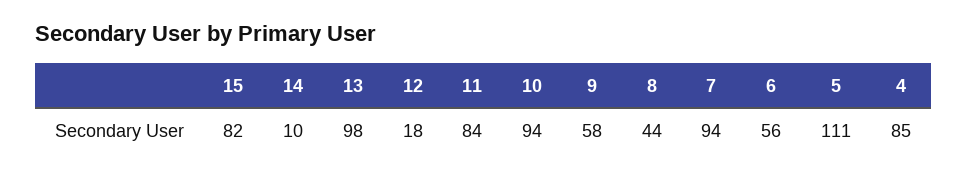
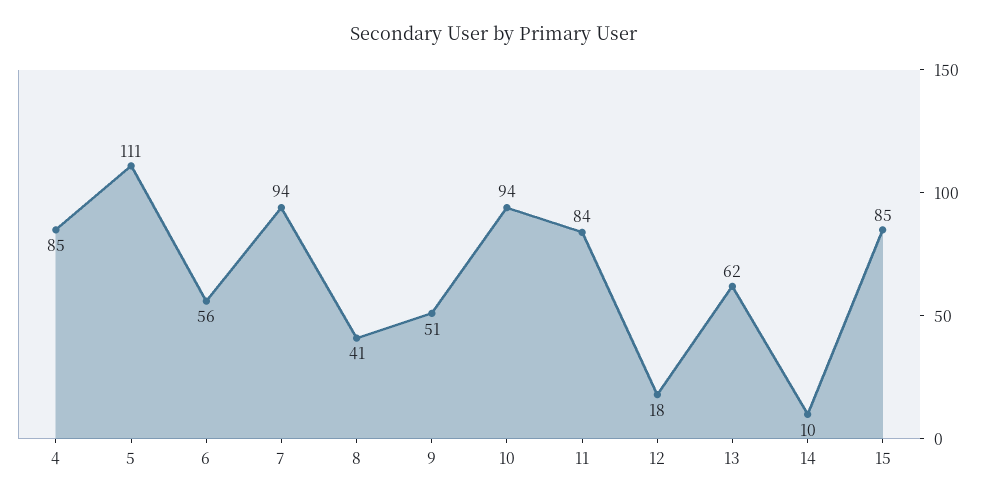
  {
-   "15": 82,
+   "15": 85,
    "14": 10,
-   "13": 98,
+   "13": 62,
    "12": 18,
    "11": 84,
    "10": 94,
-   "9": 58,
+   "9": 51,
-   "8": 44,
+   "8": 41,
    "7": 94,
    "6": 56,
    "5": 111,
    "4": 85
  }

